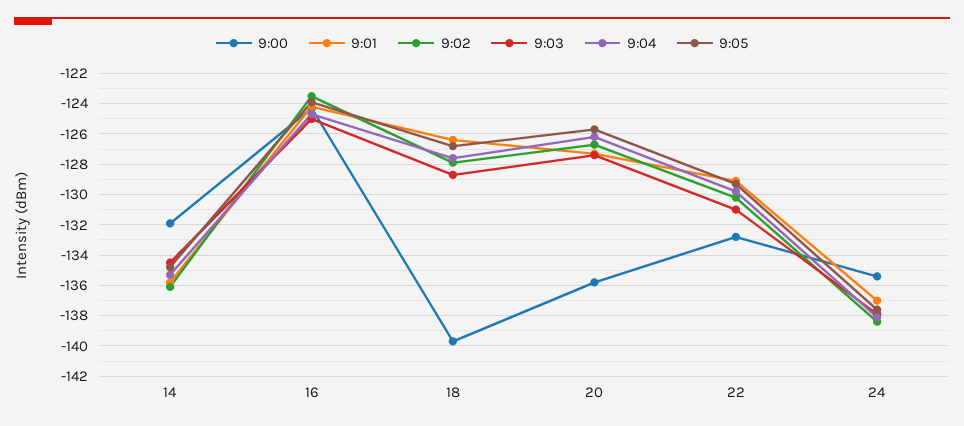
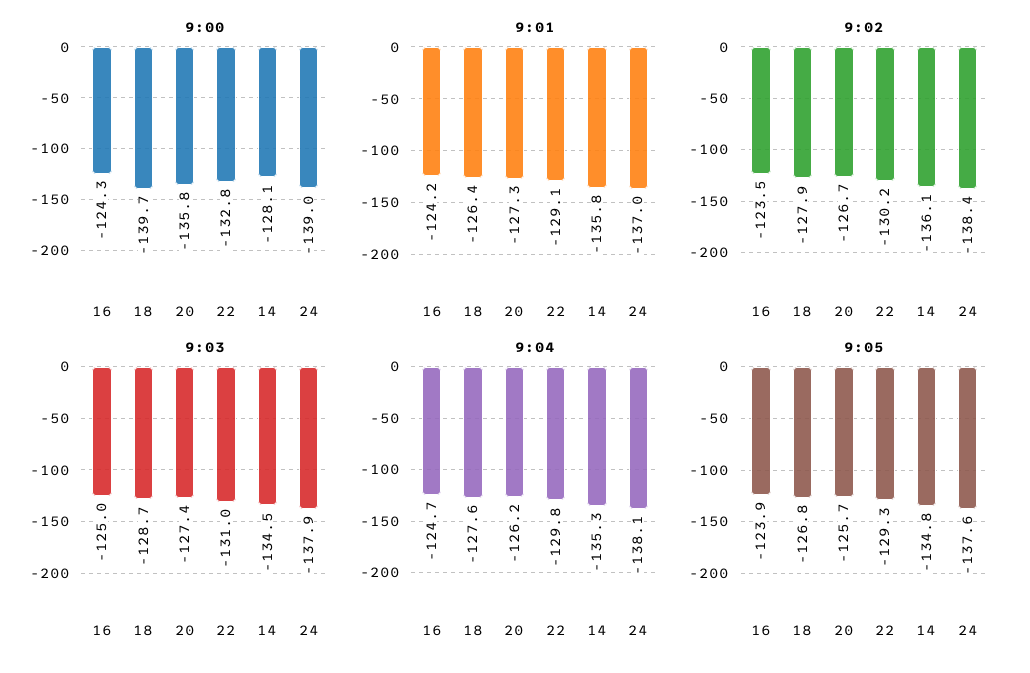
  {
    "9:00": {
-     "14": -132,
+     "14": -128.1,
      "16": -124.3,
      "18": -139.7,
      "20": -135.8,
      "22": -132.8,
-     "24": -135.5
+     "24": -139
    },
    "9:01": {
      "14": -135.8,
      "16": -124.2,
      "18": -126.4,
      "20": -127.3,
      "22": -129.1,
      "24": -137
    },
    "9:02": {
      "14": -136.1,
      "16": -123.5,
      "18": -127.9,
      "20": -126.7,
      "22": -130.2,
      "24": -138.4
    },
    "9:03": {
      "14": -134.5,
      "16": -125,
      "18": -128.7,
      "20": -127.4,
      "22": -131,
      "24": -137.9
    },
    "9:04": {
      "14": -135.3,
      "16": -124.7,
      "18": -127.6,
      "20": -126.2,
      "22": -129.8,
      "24": -138.1
    },
    "9:05": {
      "14": -134.8,
      "16": -123.9,
      "18": -126.8,
      "20": -125.7,
      "22": -129.3,
      "24": -137.6
    }
  }

